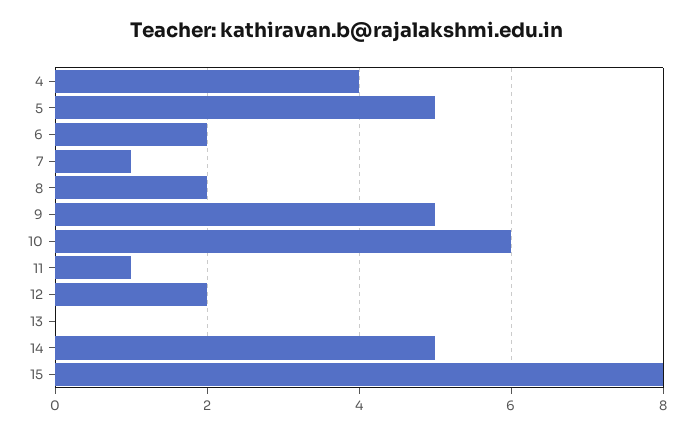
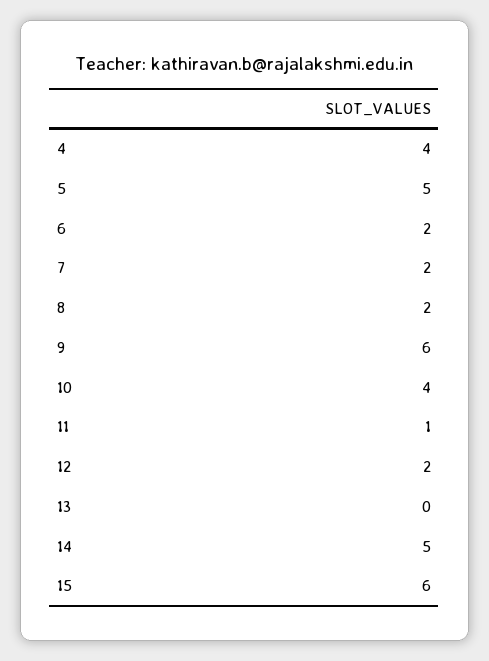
  {
    "4": 4,
    "5": 5,
    "6": 2,
-   "7": 1,
+   "7": 2,
    "8": 2,
-   "9": 5,
+   "9": 6,
-   "10": 6,
+   "10": 4,
    "11": 1,
    "12": 2,
    "13": 0,
    "14": 5,
-   "15": 8
+   "15": 6
  }

